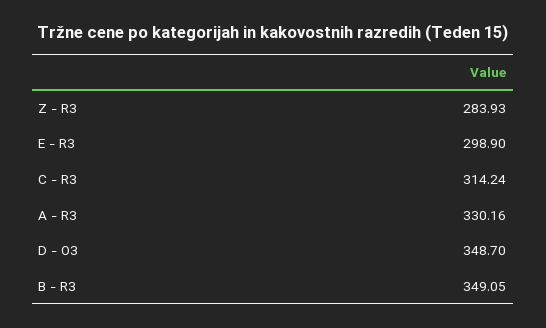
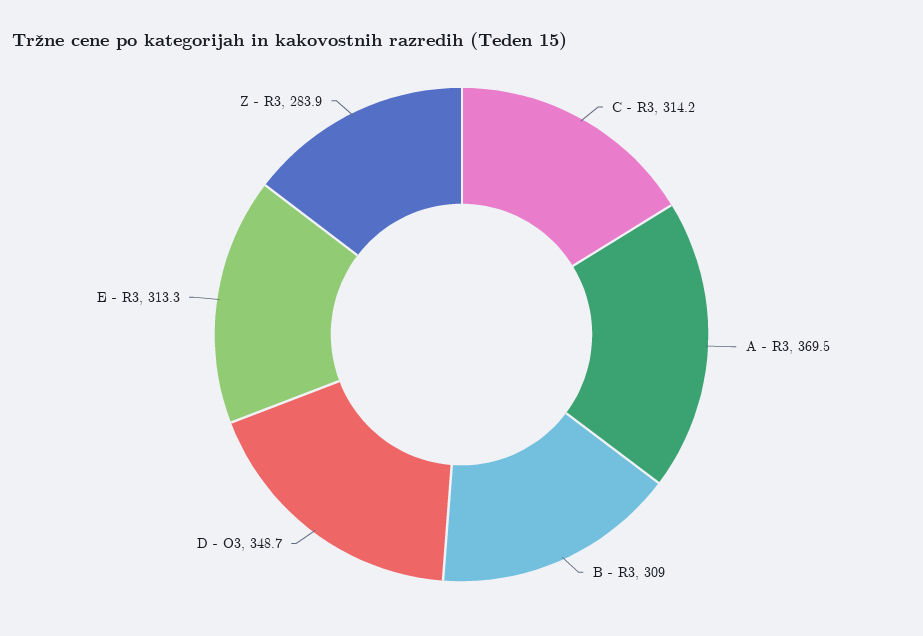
  {
    "Z - R3": 283.93,
-   "E - R3": 298.9,
+   "E - R3": 313.3,
    "C - R3": 314.24,
-   "A - R3": 330.16,
+   "A - R3": 369.5,
    "D - O3": 348.7,
-   "B - R3": 349.05
+   "B - R3": 309
  }

